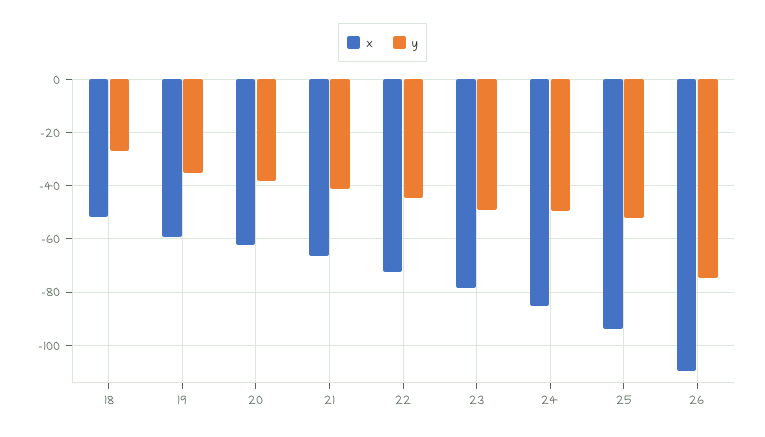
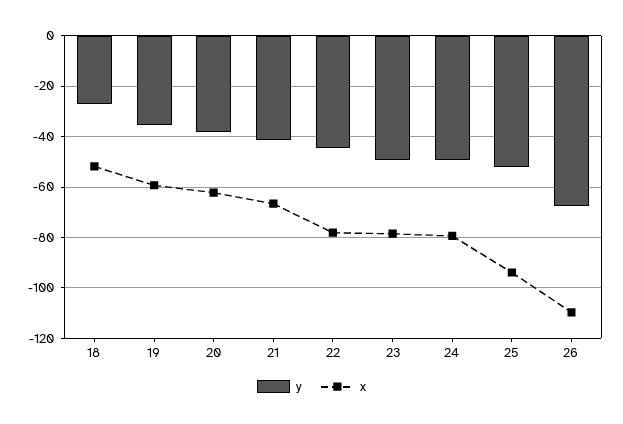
  {
    "x": {
      "18": -52.5,
      "19": -60,
      "20": -62.5,
      "21": -67.5,
-     "22": -72.5,
+     "22": -77.5,
      "23": -77.5,
-     "24": -85,
+     "24": -80,
      "25": -95,
      "26": -110
    },
    "y": {
      "18": -27.5,
      "19": -35,
      "20": -37.5,
      "21": -42.5,
      "22": -45,
      "23": -50,
      "24": -50,
      "25": -52.5,
-     "26": -75
+     "26": -67.5
    }
  }

